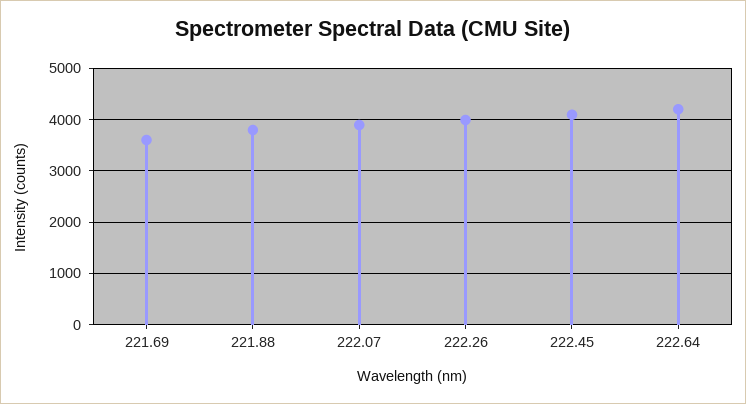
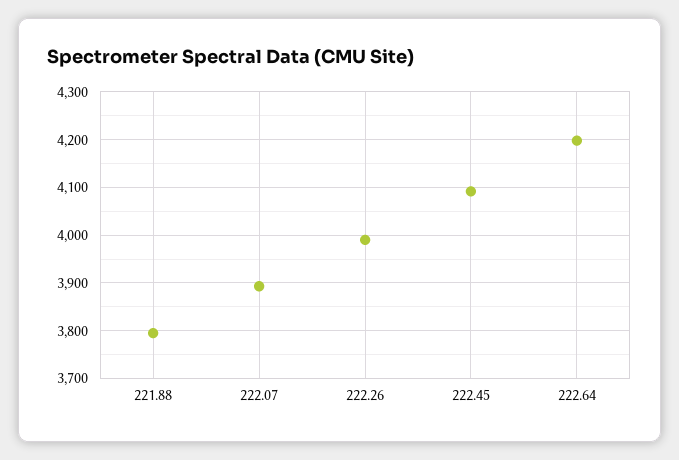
  {
-   "221.69": 3600,
    "221.88": 3800,
    "222.07": 3900,
    "222.26": 4000,
    "222.45": 4100,
    "222.64": 4200
  }

